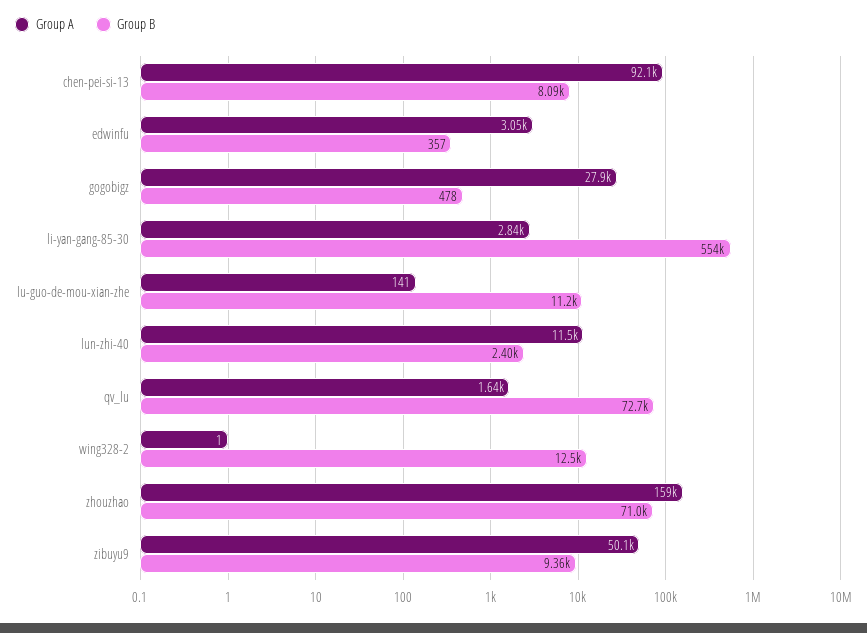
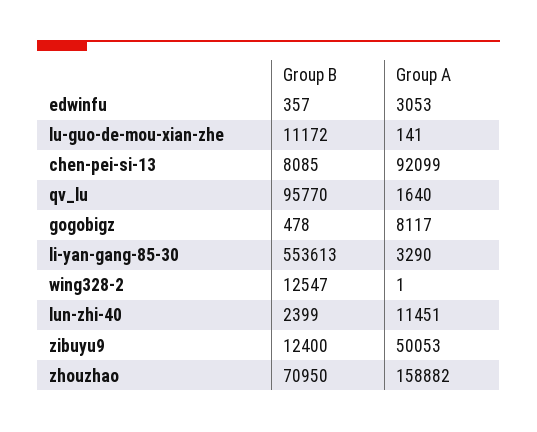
  {
    "Group A": {
      "chen-pei-si-13": 92099,
      "edwinfu": 3053,
-     "gogobigz": 27900,
+     "gogobigz": 8117,
-     "li-yan-gang-85-30": 2840,
+     "li-yan-gang-85-30": 3290,
      "lu-guo-de-mou-xian-zhe": 141,
      "lun-zhi-40": 11451,
      "qv_lu": 1640,
      "wing328-2": 1,
      "zhouzhao": 158882,
      "zibuyu9": 50053
    },
    "Group B": {
      "chen-pei-si-13": 8085,
      "edwinfu": 357,
      "gogobigz": 478,
      "li-yan-gang-85-30": 553613,
      "lu-guo-de-mou-xian-zhe": 11172,
      "lun-zhi-40": 2399,
-     "qv_lu": 72700,
+     "qv_lu": 95770,
      "wing328-2": 12547,
      "zhouzhao": 70950,
-     "zibuyu9": 9360
+     "zibuyu9": 12400
    }
  }

